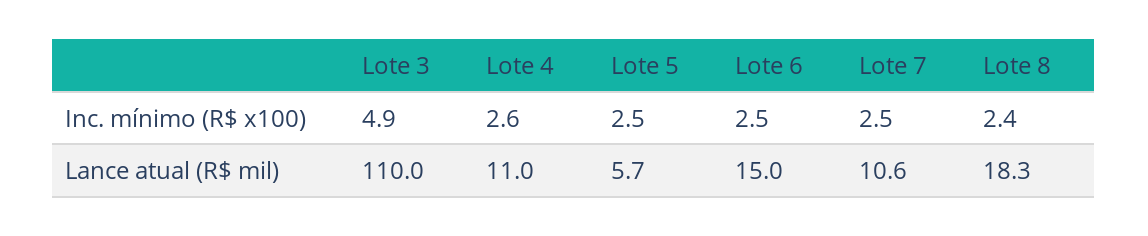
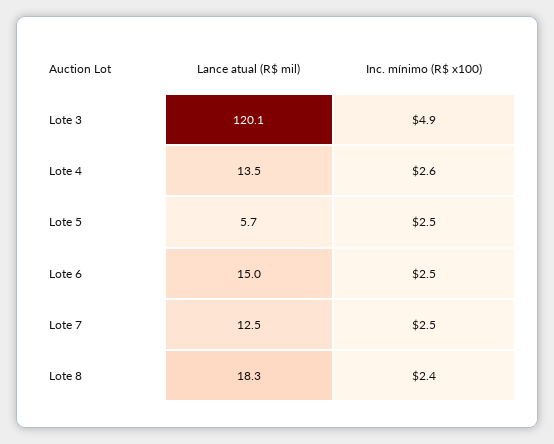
  {
    "Lote 3": {
      "Inc. mínimo (R$ x100)": 4.9,
-     "Lance atual (R$ mil)": 110
+     "Lance atual (R$ mil)": 120.1
    },
    "Lote 4": {
      "Inc. mínimo (R$ x100)": 2.6,
-     "Lance atual (R$ mil)": 11
+     "Lance atual (R$ mil)": 13.5
    },
    "Lote 5": {
      "Inc. mínimo (R$ x100)": 2.5,
      "Lance atual (R$ mil)": 5.7
    },
    "Lote 6": {
      "Inc. mínimo (R$ x100)": 2.5,
      "Lance atual (R$ mil)": 15
    },
    "Lote 7": {
      "Inc. mínimo (R$ x100)": 2.5,
-     "Lance atual (R$ mil)": 10.6
+     "Lance atual (R$ mil)": 12.5
    },
    "Lote 8": {
      "Inc. mínimo (R$ x100)": 2.4,
      "Lance atual (R$ mil)": 18.3
    }
  }

